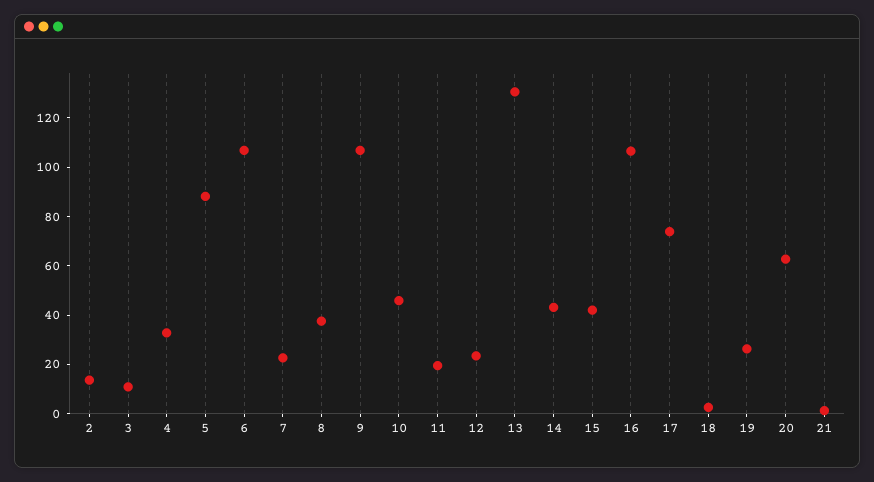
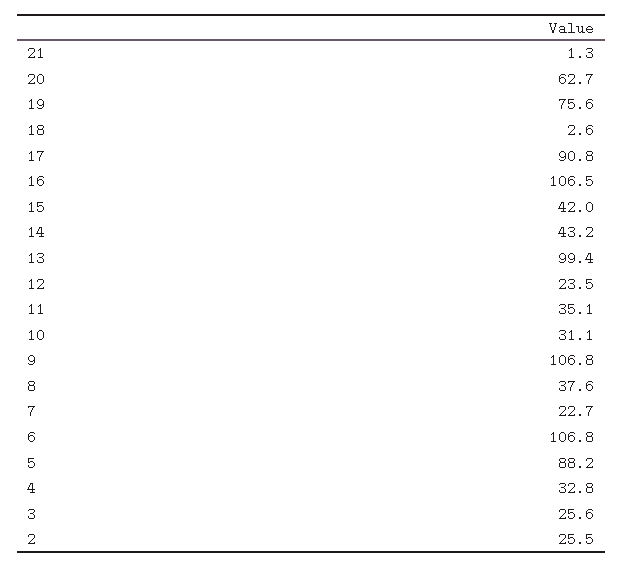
  {
-   "2": 15,
+   "2": 25.5,
-   "3": 10,
+   "3": 25.6,
    "4": 32.8,
    "5": 88.2,
    "6": 106.8,
    "7": 22.7,
    "8": 37.6,
    "9": 106.8,
-   "10": 45,
+   "10": 31.1,
-   "11": 20,
+   "11": 35.1,
    "12": 23.5,
-   "13": 130,
+   "13": 99.4,
    "14": 43.2,
    "15": 42,
    "16": 106.5,
-   "17": 75,
+   "17": 90.8,
    "18": 2.6,
-   "19": 25,
+   "19": 75.6,
    "20": 62.7,
    "21": 1.3
  }

